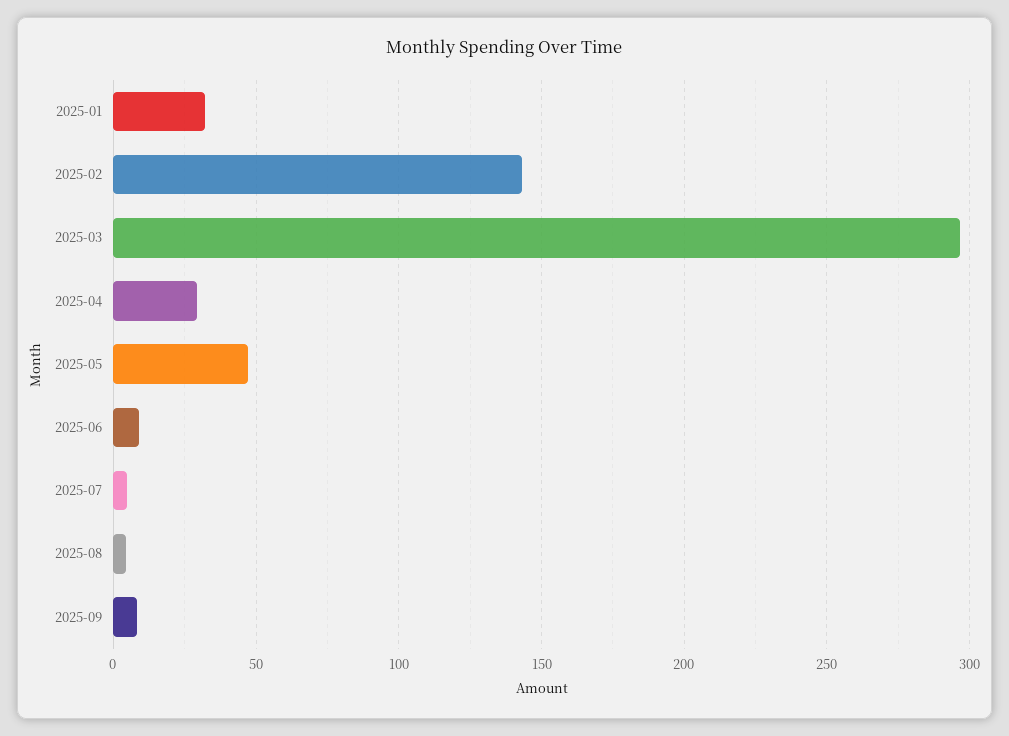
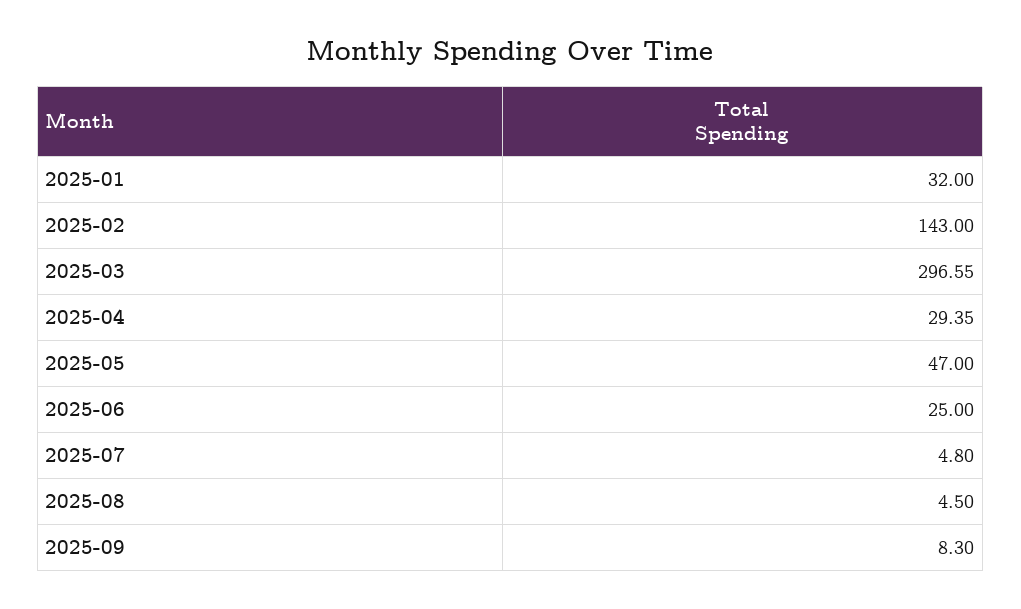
  {
    "2025-01": 32,
    "2025-02": 143,
    "2025-03": 296.55,
    "2025-04": 29.35,
    "2025-05": 47,
-   "2025-06": 10,
+   "2025-06": 25,
    "2025-07": 4.8,
    "2025-08": 4.5,
    "2025-09": 8.3
  }

